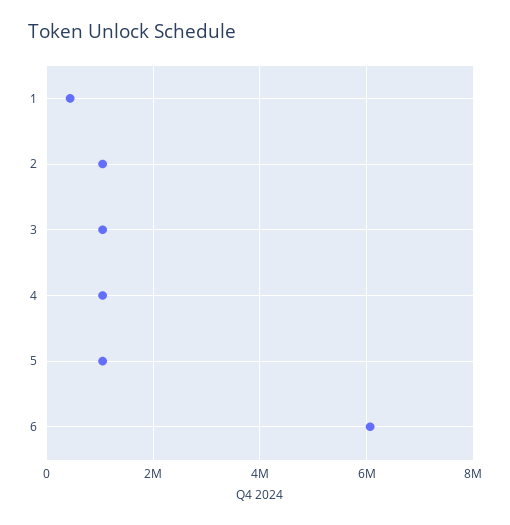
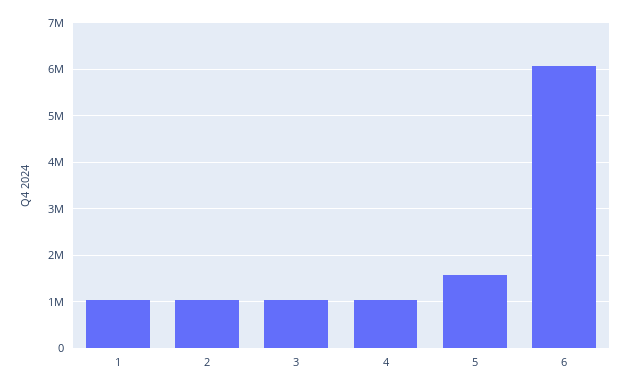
  {
-   "1": 400000,
+   "1": 1000000,
    "2": 1000000,
    "3": 1000000,
    "4": 1000000,
-   "5": 1000000,
+   "5": 1600000,
    "6": 6000000
  }

